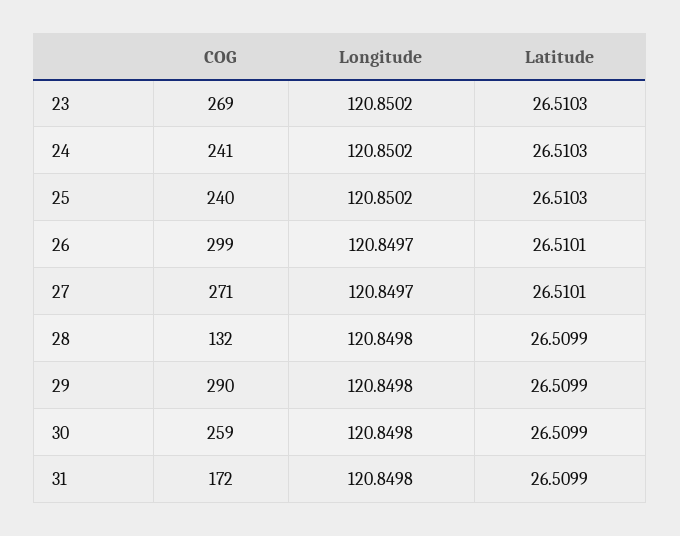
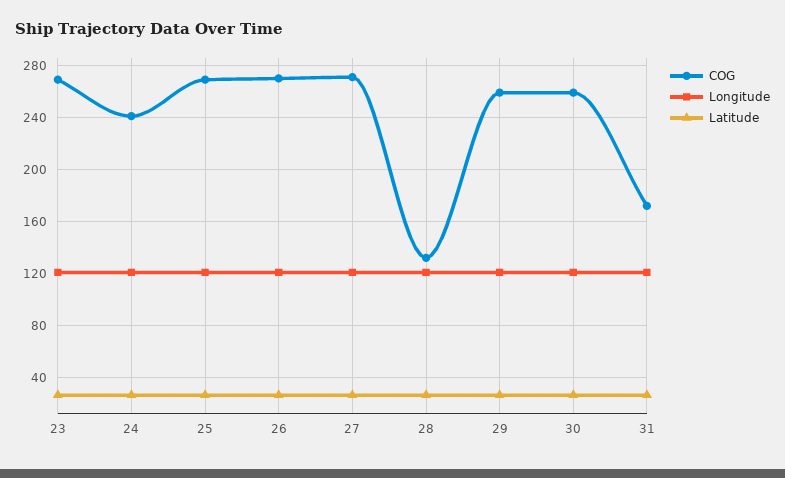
  {
    "COG": {
      "23": 269,
      "24": 241,
-     "25": 240,
+     "25": 270,
-     "26": 299,
+     "26": 270,
      "27": 271,
      "28": 132,
-     "29": 290,
+     "29": 260,
      "30": 259,
      "31": 172
    },
    "Longitude": {
      "23": 120.8502,
      "24": 120.8502,
      "25": 120.8502,
      "26": 120.8497,
      "27": 120.8497,
      "28": 120.8498,
      "29": 120.8498,
      "30": 120.8498,
      "31": 120.8498
    },
    "Latitude": {
      "23": 26.5103,
      "24": 26.5103,
      "25": 26.5103,
      "26": 26.5101,
      "27": 26.5101,
      "28": 26.5099,
      "29": 26.5099,
      "30": 26.5099,
      "31": 26.5099
    }
  }

